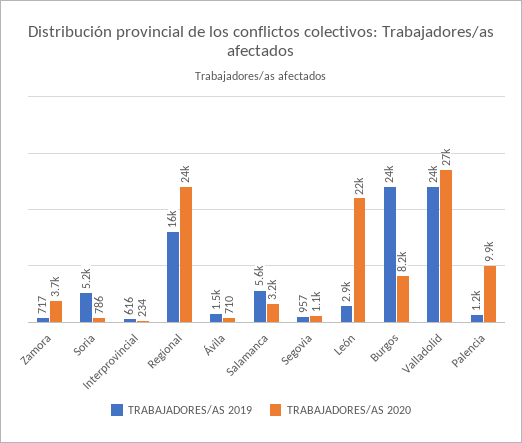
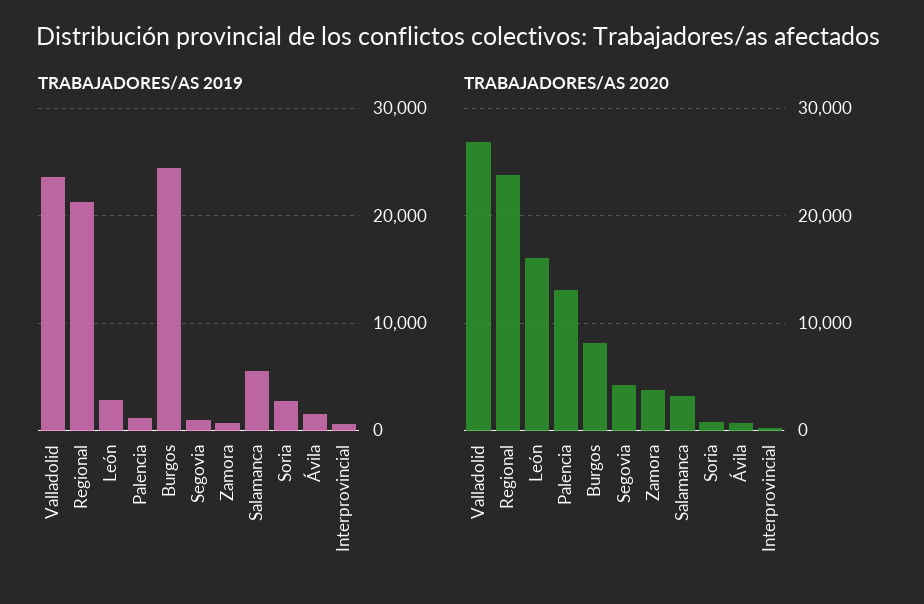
  {
    "TRABAJADORES/AS 2019": {
      "Zamora": 717,
-     "Soria": 5200,
+     "Soria": 3000,
      "Interprovincial": 616,
-     "Regional": 16000,
+     "Regional": 21000,
      "Ávila": 1500,
      "Salamanca": 5600,
      "Segovia": 957,
      "León": 2900,
      "Burgos": 24000,
      "Valladolid": 24000,
      "Palencia": 1200
    },
    "TRABAJADORES/AS 2020": {
      "Zamora": 3700,
      "Soria": 786,
      "Interprovincial": 234,
      "Regional": 24000,
      "Ávila": 710,
      "Salamanca": 3200,
-     "Segovia": 1100,
+     "Segovia": 4000,
-     "León": 22000,
+     "León": 16000,
      "Burgos": 8200,
      "Valladolid": 27000,
-     "Palencia": 9900
+     "Palencia": 13000
    }
  }

